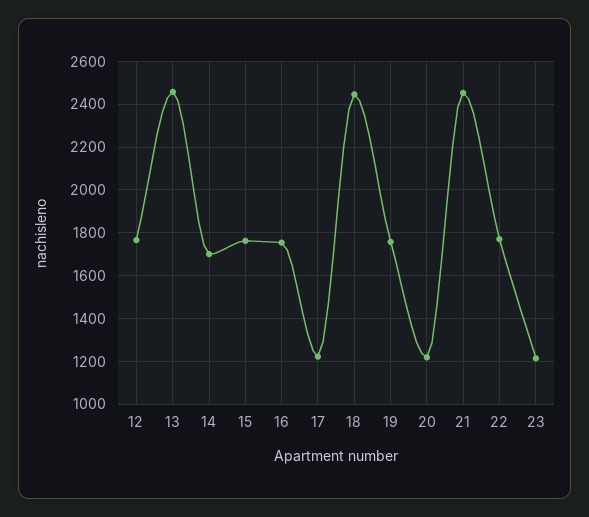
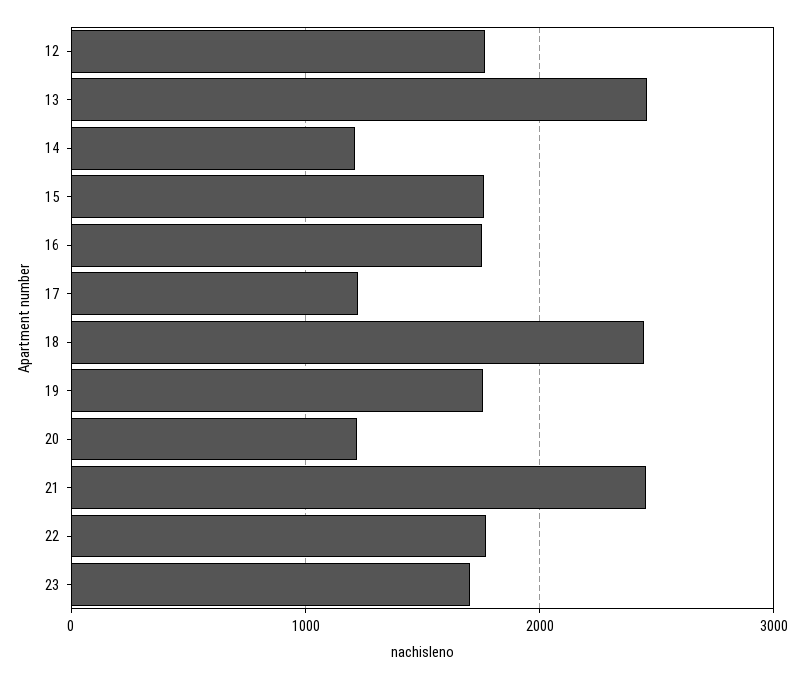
  {
    "12": 1750,
    "13": 2450,
-   "14": 1700,
+   "14": 1200,
    "15": 1750,
    "16": 1750,
    "17": 1200,
    "18": 2450,
    "19": 1750,
    "20": 1200,
    "21": 2450,
    "22": 1750,
-   "23": 1200
+   "23": 1700
  }

